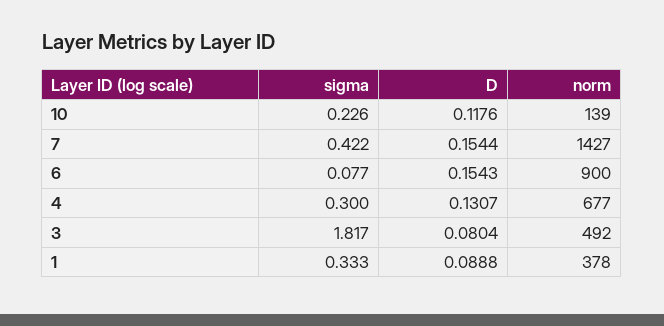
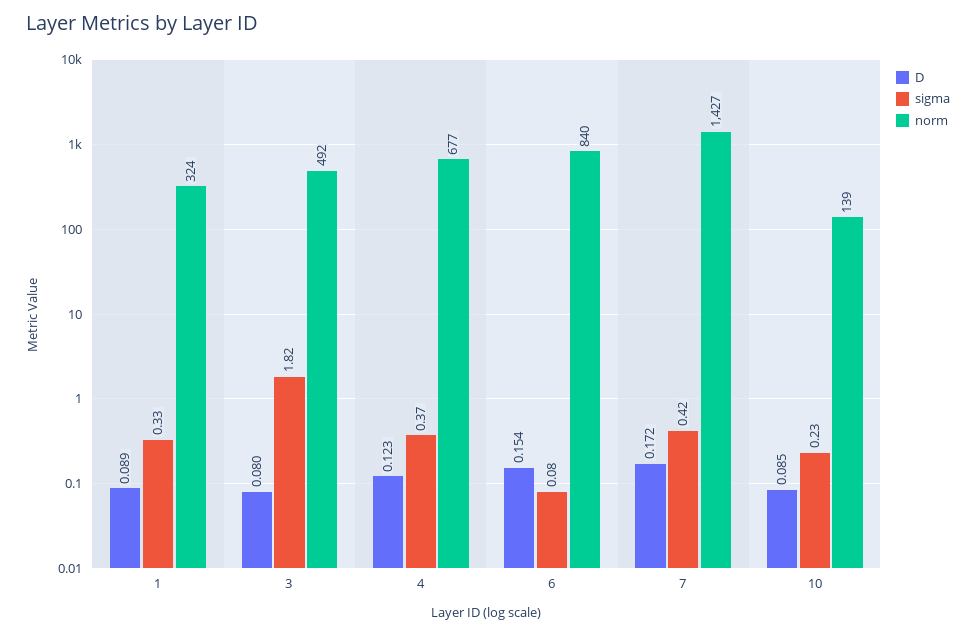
  {
    "sigma": {
      "10": 0.226,
      "7": 0.422,
      "6": 0.077,
-     "4": 0.3,
+     "4": 0.37,
      "3": 1.817,
      "1": 0.333
    },
    "D": {
-     "10": 0.1176,
+     "10": 0.085,
-     "7": 0.1544,
+     "7": 0.172,
      "6": 0.1543,
-     "4": 0.1307,
+     "4": 0.123,
      "3": 0.0804,
      "1": 0.0888
    },
    "norm": {
      "10": 139,
      "7": 1427,
-     "6": 900,
+     "6": 840,
      "4": 677,
      "3": 492,
-     "1": 378
+     "1": 324
    }
  }

